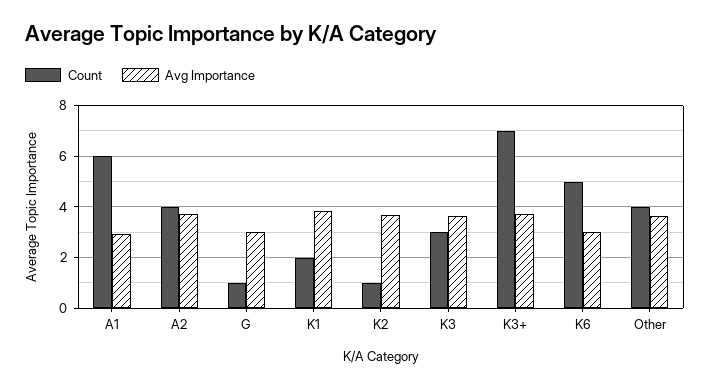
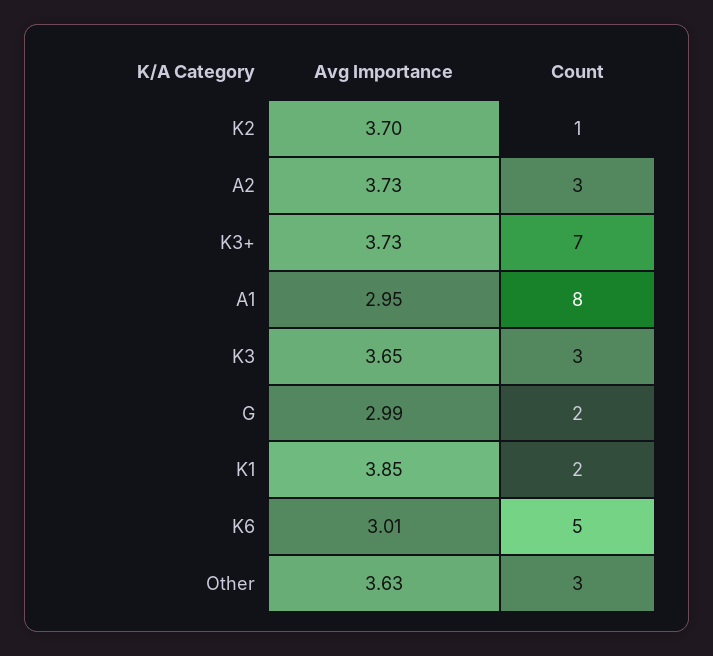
  {
    "Count": {
-     "A1": 6,
+     "A1": 8,
-     "A2": 4,
+     "A2": 3,
-     "G": 1,
+     "G": 2,
      "K1": 2,
      "K2": 1,
      "K3": 3,
      "K3+": 7,
      "K6": 5,
-     "Other": 4
+     "Other": 3
    },
    "Avg Importance": {
      "A1": 2.95,
      "A2": 3.73,
      "G": 2.99,
      "K1": 3.85,
      "K2": 3.7,
      "K3": 3.65,
      "K3+": 3.73,
      "K6": 3.01,
      "Other": 3.63
    }
  }

